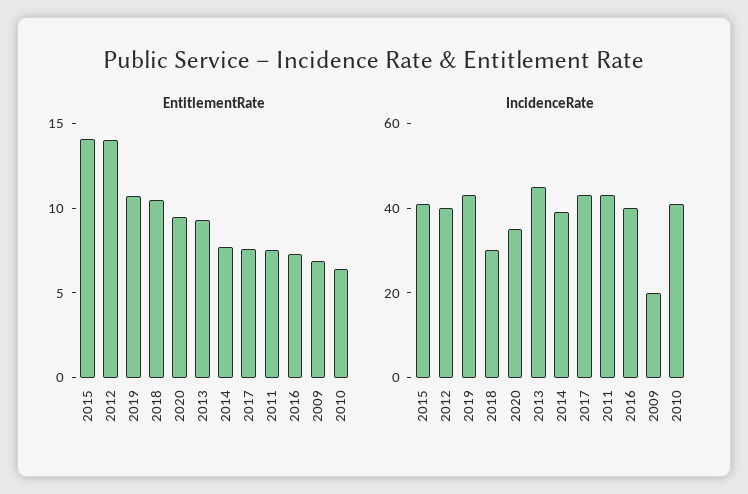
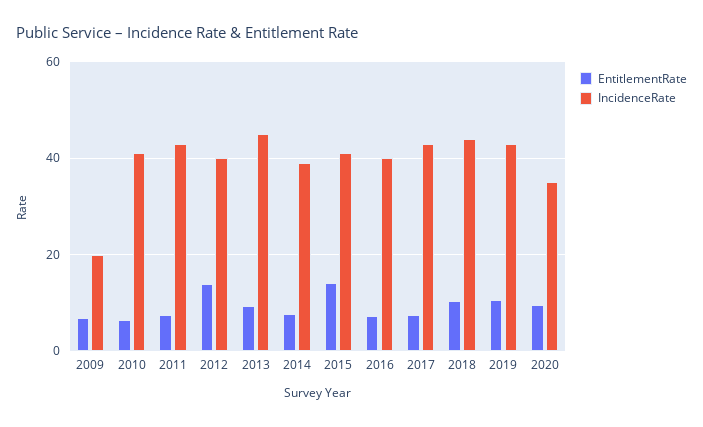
  {
    "EntitlementRate": {
      "2015": 14,
      "2012": 14,
      "2019": 11,
      "2018": 11,
      "2020": 10,
      "2013": 9,
      "2014": 8,
      "2017": 8,
      "2011": 8,
      "2016": 7,
      "2009": 7,
      "2010": 6
    },
    "IncidenceRate": {
      "2015": 42,
      "2012": 40,
      "2019": 44,
-     "2018": 30,
+     "2018": 44,
      "2020": 36,
      "2013": 46,
      "2014": 40,
      "2017": 44,
      "2011": 44,
      "2016": 40,
      "2009": 20,
      "2010": 42
    }
  }

